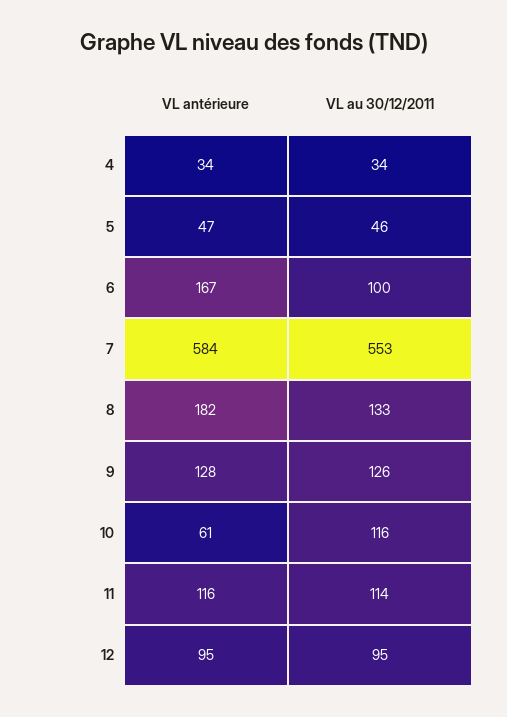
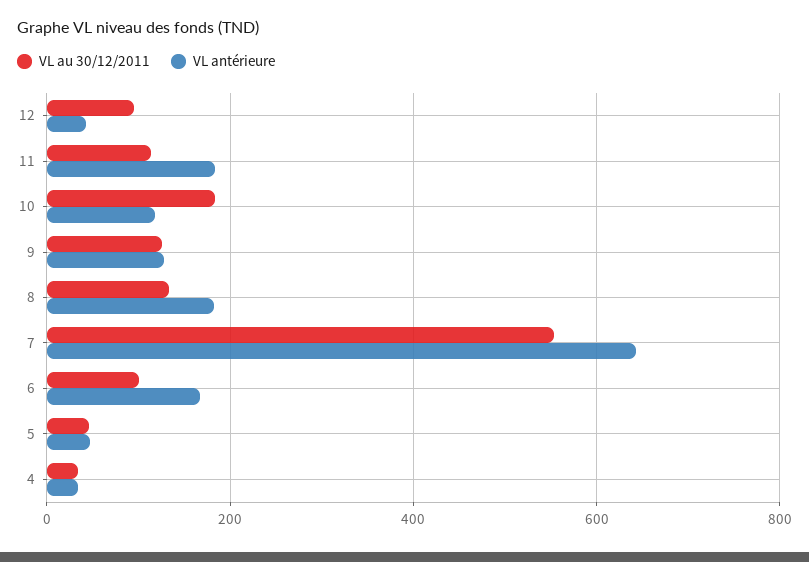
  {
    "VL antérieure": {
      "4": 34,
      "5": 47,
      "6": 167,
-     "7": 584,
+     "7": 640,
      "8": 182,
      "9": 128,
-     "10": 61,
+     "10": 120,
-     "11": 116,
+     "11": 180,
-     "12": 95
+     "12": 40
    },
    "VL au 30/12/2011": {
      "4": 34,
      "5": 46,
      "6": 100,
      "7": 553,
      "8": 133,
      "9": 126,
-     "10": 116,
+     "10": 180,
      "11": 114,
      "12": 95
    }
  }

